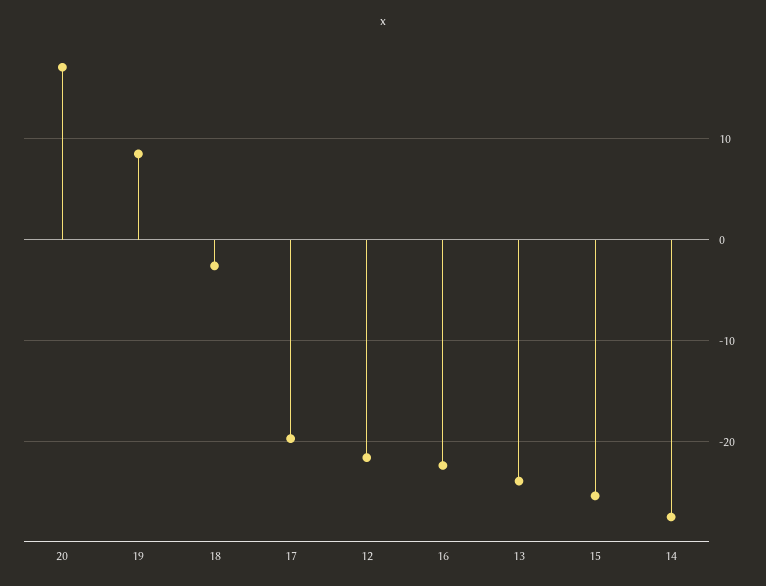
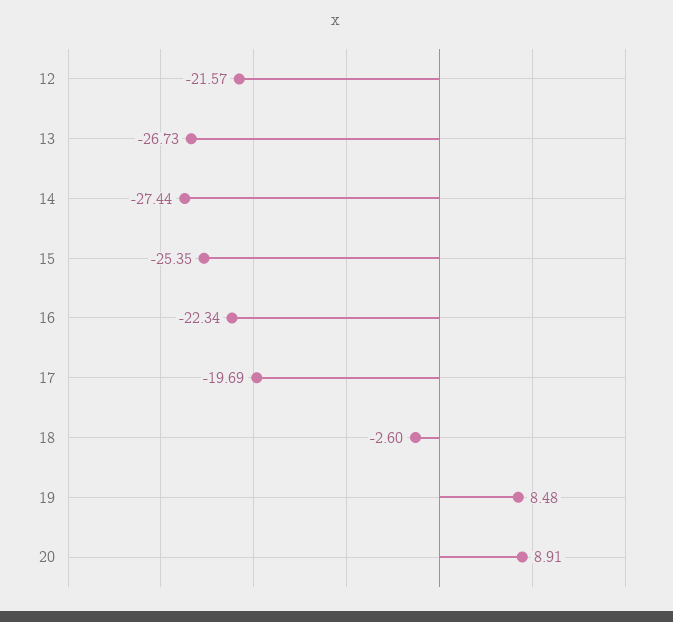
  {
-   "20": 17,
+   "20": 8.91,
    "19": 8.48,
    "18": -2.6,
    "17": -19.69,
    "12": -21.57,
    "16": -22.34,
-   "13": -24,
+   "13": -26.73,
    "15": -25.35,
    "14": -27.44
  }

